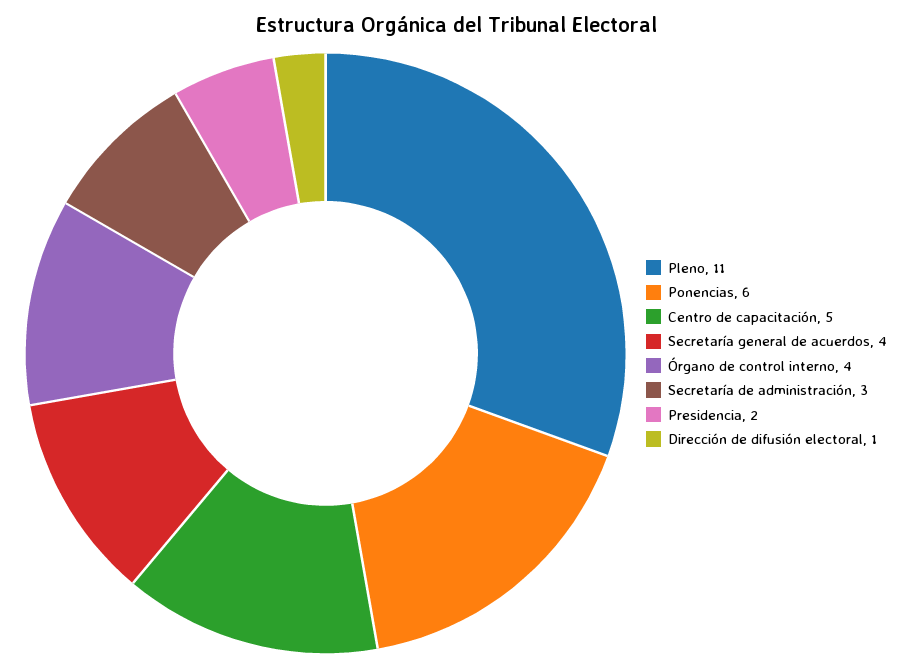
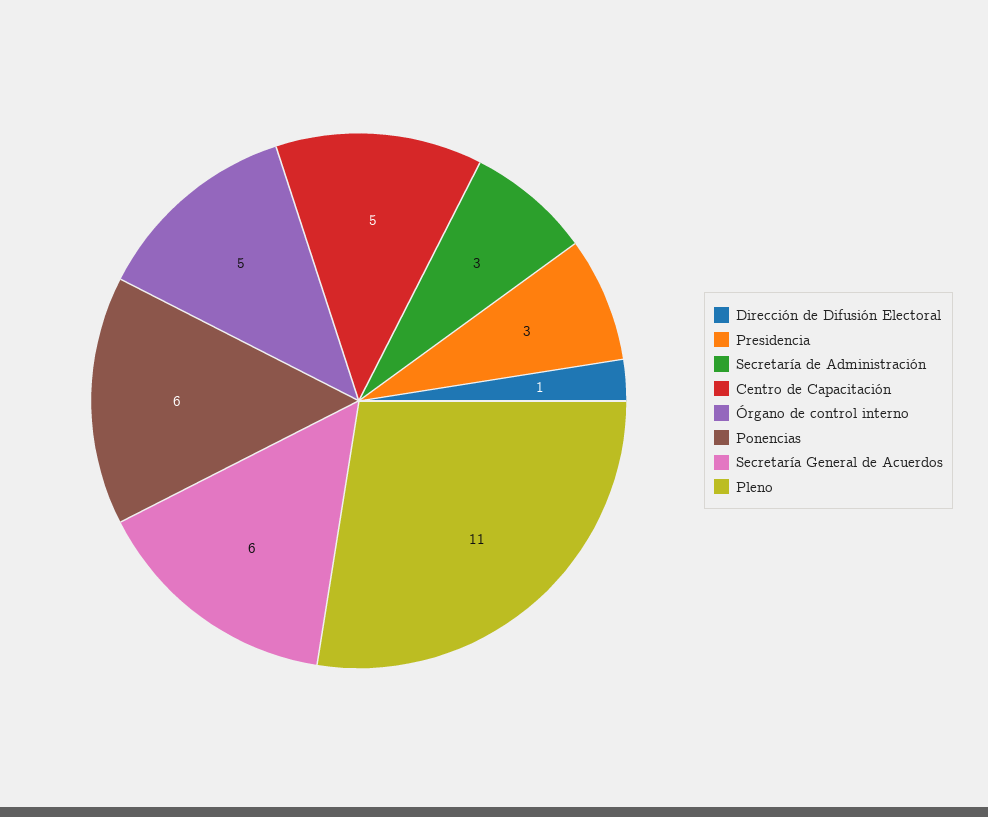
  {
    "Pleno": 11,
    "Ponencias": 6,
    "Centro de capacitación": 5,
-   "Secretaría general de acuerdos": 4,
+   "Secretaría general de acuerdos": 6,
-   "Órgano de control interno": 4,
+   "Órgano de control interno": 5,
    "Secretaría de administración": 3,
-   "Presidencia": 2,
+   "Presidencia": 3,
    "Dirección de difusión electoral": 1
  }

